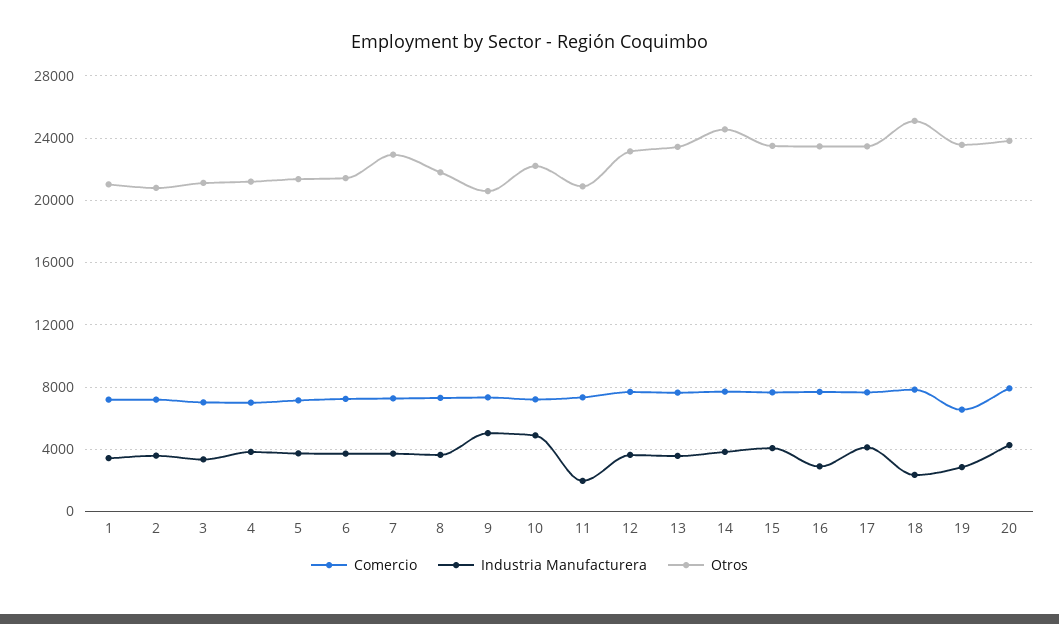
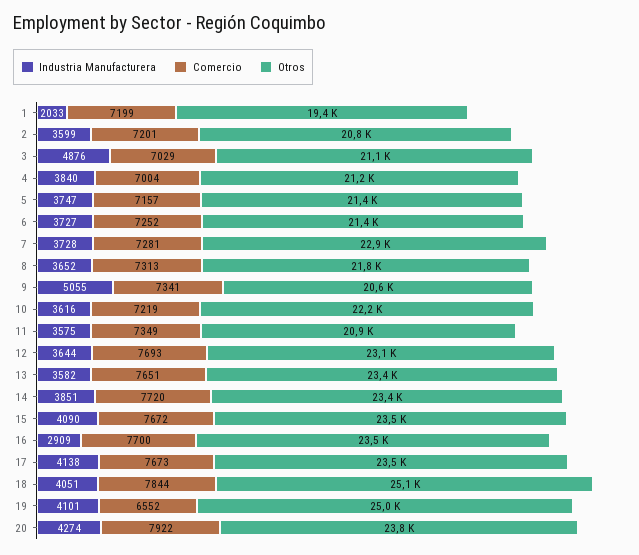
  {
    "Comercio": {
      "1": 7199,
      "2": 7201,
      "3": 7029,
      "4": 7004,
      "5": 7157,
      "6": 7252,
      "7": 7281,
      "8": 7313,
      "9": 7341,
      "10": 7219,
      "11": 7349,
      "12": 7693,
      "13": 7651,
      "14": 7720,
      "15": 7672,
      "16": 7700,
      "17": 7673,
      "18": 7844,
      "19": 6552,
      "20": 7922
    },
    "Industria Manufacturera": {
-     "1": 3500,
+     "1": 2033,
      "2": 3599,
-     "3": 3500,
+     "3": 4876,
      "4": 3840,
      "5": 3747,
      "6": 3727,
      "7": 3728,
      "8": 3652,
      "9": 5055,
-     "10": 5000,
+     "10": 3616,
-     "11": 2000,
+     "11": 3575,
      "12": 3644,
      "13": 3582,
      "14": 3851,
      "15": 4090,
      "16": 2909,
      "17": 4138,
-     "18": 2500,
+     "18": 4051,
-     "19": 3000,
+     "19": 4101,
      "20": 4274
    },
    "Otros": {
-     "1": 21000,
+     "1": 19400,
      "2": 20800,
      "3": 21100,
      "4": 21200,
      "5": 21400,
      "6": 21400,
      "7": 22900,
      "8": 21800,
      "9": 20600,
      "10": 22200,
      "11": 20900,
      "12": 23100,
      "13": 23400,
-     "14": 24500,
+     "14": 23400,
      "15": 23500,
      "16": 23500,
      "17": 23500,
      "18": 25100,
-     "19": 23500,
+     "19": 25000,
      "20": 23800
    }
  }

